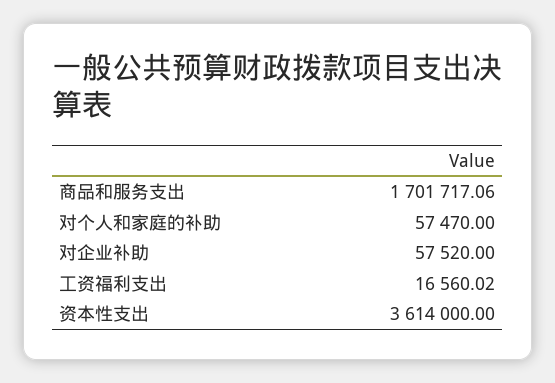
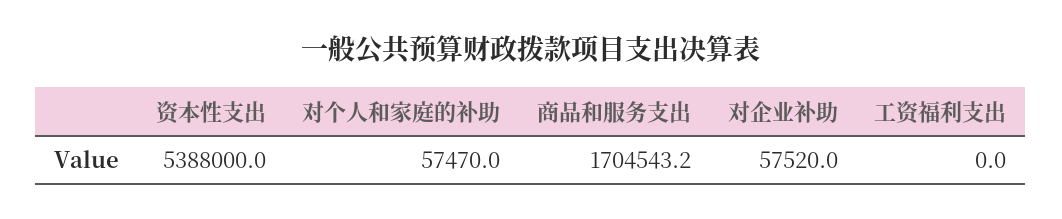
  {
-   "商品和服务支出": 1701717.06,
+   "商品和服务支出": 1704543.2,
    "对个人和家庭的补助": 57470,
    "对企业补助": 57520,
-   "工资福利支出": 16560.02,
+   "工资福利支出": 0,
-   "资本性支出": 3614000
+   "资本性支出": 5388000
  }

